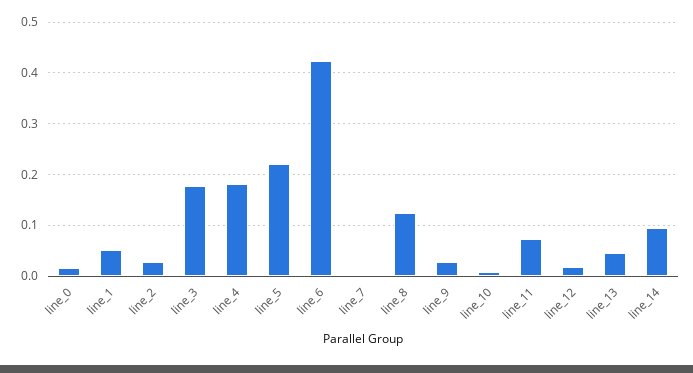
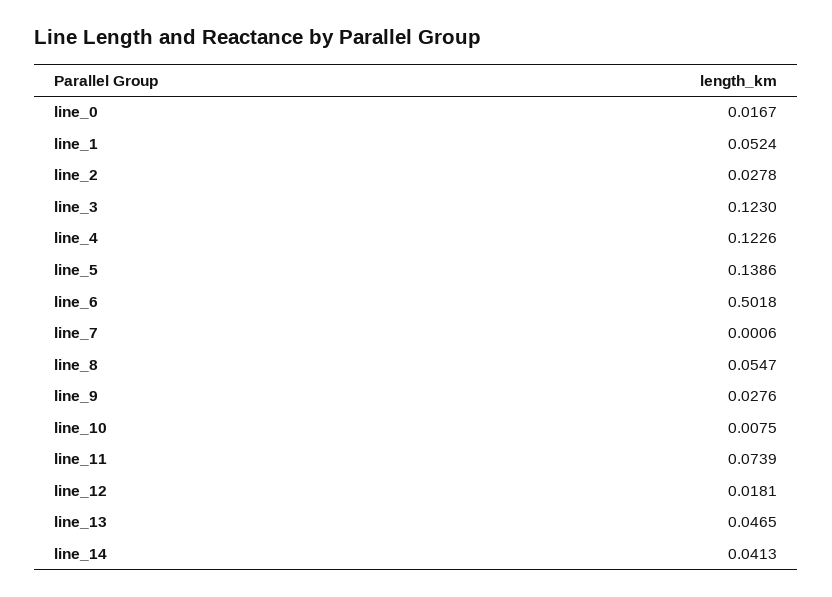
  {
    "line_0": 0.0167,
    "line_1": 0.0524,
    "line_2": 0.0278,
-   "line_3": 0.18,
+   "line_3": 0.123,
-   "line_4": 0.18,
+   "line_4": 0.1226,
-   "line_5": 0.22,
+   "line_5": 0.1386,
-   "line_6": 0.42,
+   "line_6": 0.5018,
    "line_7": 0.0006,
-   "line_8": 0.12,
+   "line_8": 0.0547,
    "line_9": 0.0276,
    "line_10": 0.0075,
    "line_11": 0.0739,
    "line_12": 0.0181,
    "line_13": 0.0465,
-   "line_14": 0.1
+   "line_14": 0.0413
  }

